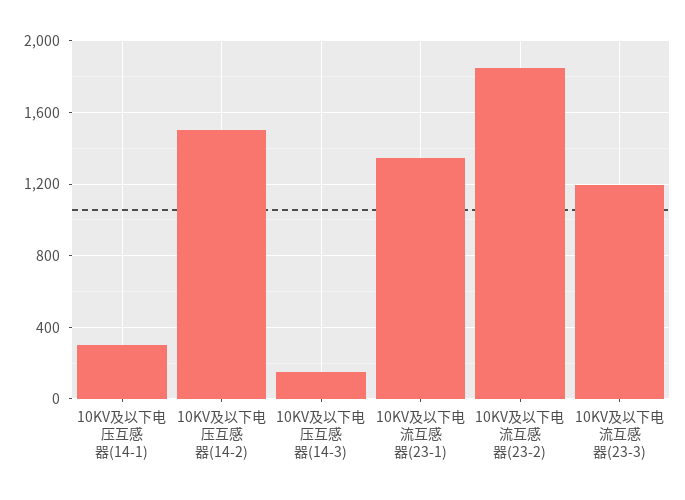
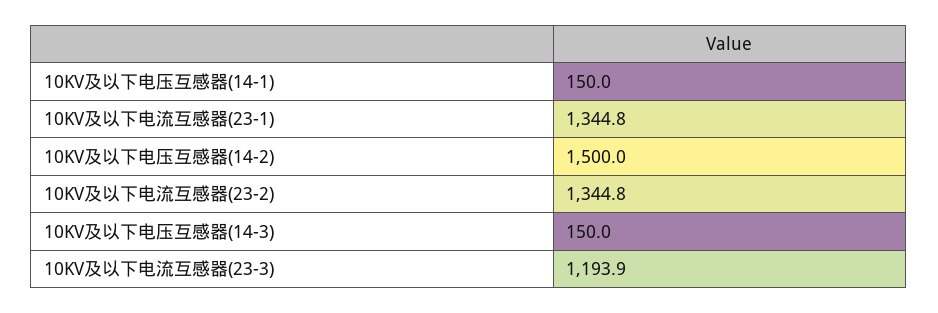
  {
-   "10KV及以下电压互感器(14-1)": 300,
+   "10KV及以下电压互感器(14-1)": 150,
    "10KV及以下电压互感器(14-2)": 1500,
    "10KV及以下电压互感器(14-3)": 150,
    "10KV及以下电流互感器(23-1)": 1344.8,
-   "10KV及以下电流互感器(23-2)": 1850,
+   "10KV及以下电流互感器(23-2)": 1344.8,
    "10KV及以下电流互感器(23-3)": 1193.9
  }

